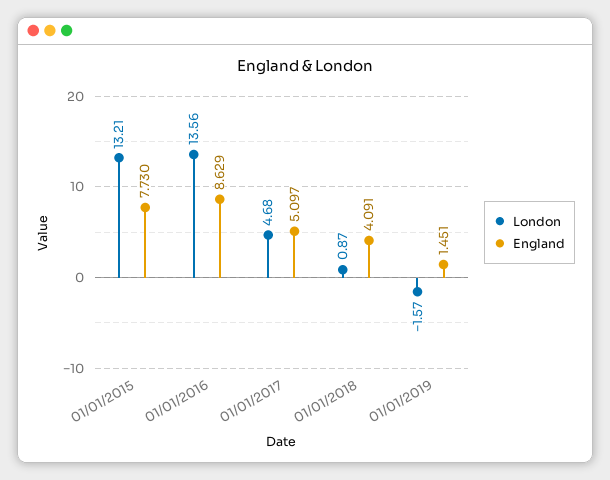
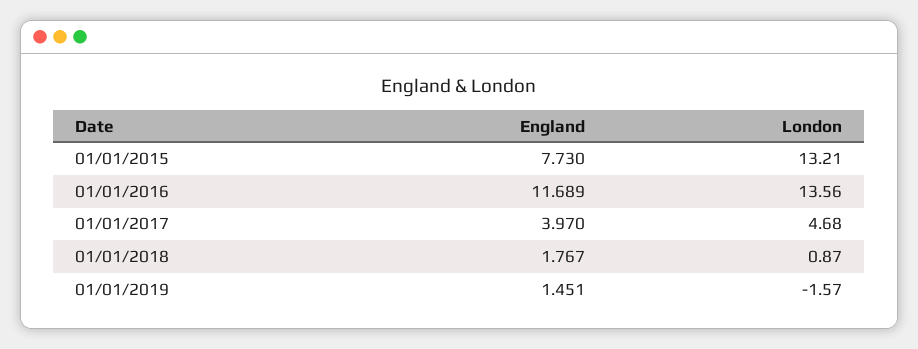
  {
    "London": {
      "01/01/2015": 13.21,
      "01/01/2016": 13.56,
      "01/01/2017": 4.68,
      "01/01/2018": 0.87,
      "01/01/2019": -1.57
    },
    "England": {
      "01/01/2015": 7.73,
-     "01/01/2016": 8.629,
+     "01/01/2016": 11.689,
-     "01/01/2017": 5.097,
+     "01/01/2017": 3.97,
-     "01/01/2018": 4.091,
+     "01/01/2018": 1.767,
      "01/01/2019": 1.451
    }
  }

